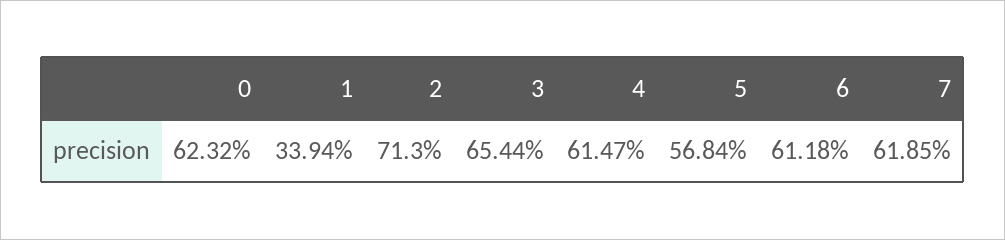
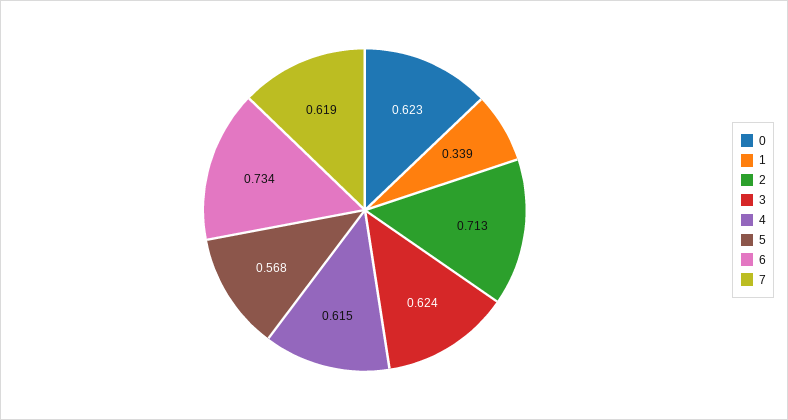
  {
    "0": 0.6232,
    "1": 0.3394,
    "2": 0.713,
-   "3": 0.6544,
+   "3": 0.624,
    "4": 0.6147,
    "5": 0.5684,
-   "6": 0.6118,
+   "6": 0.734,
    "7": 0.6185
  }

